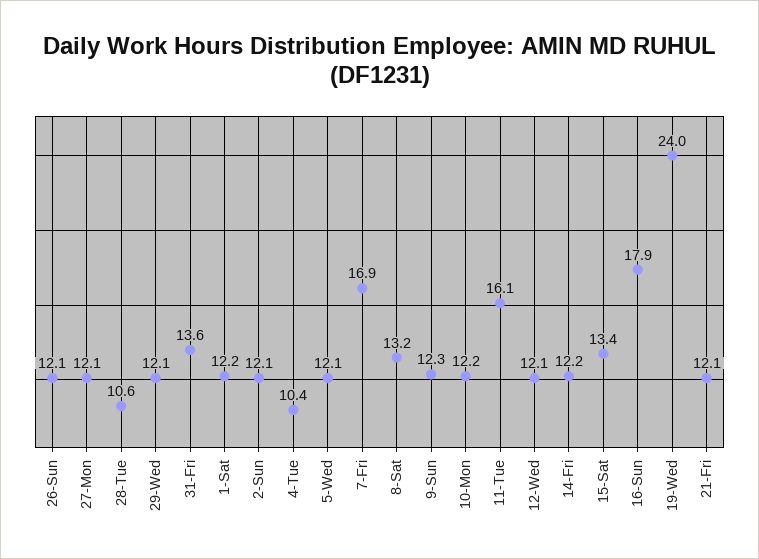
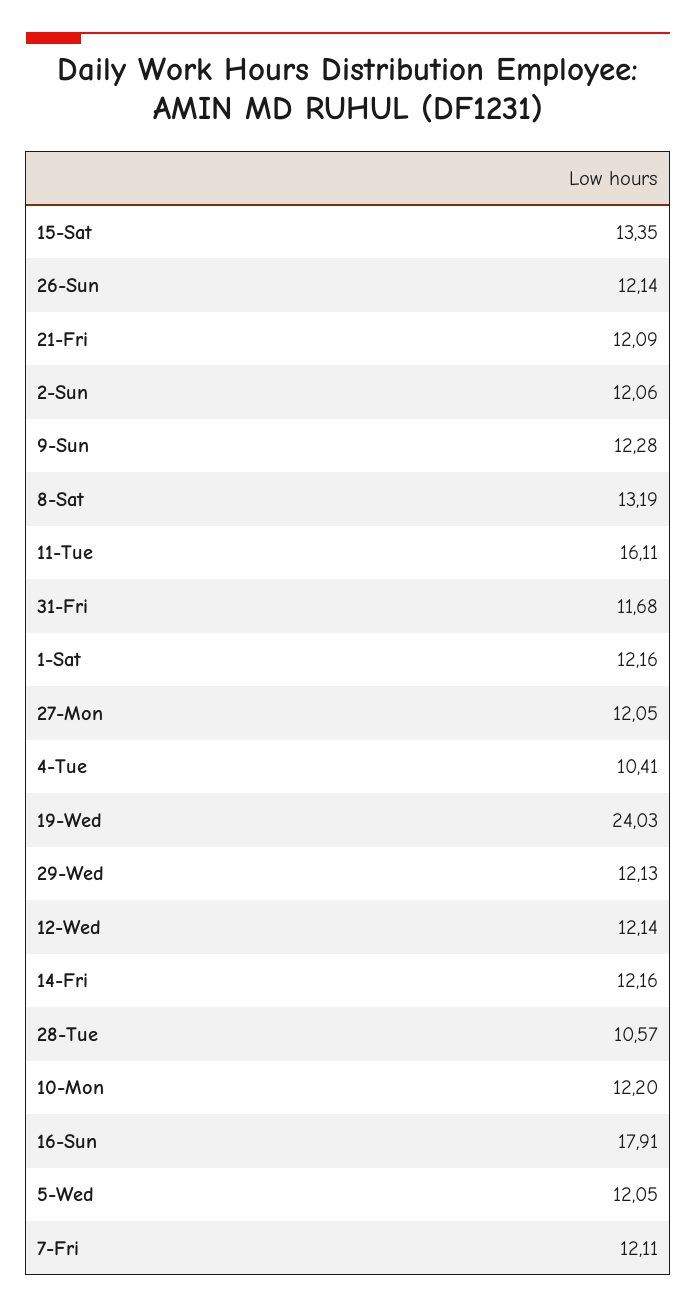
  {
    "26-Sun": 12.14,
    "27-Mon": 12.05,
    "28-Tue": 10.57,
    "29-Wed": 12.13,
-   "31-Fri": 13.6,
+   "31-Fri": 11.68,
    "1-Sat": 12.16,
    "2-Sun": 12.06,
    "4-Tue": 10.41,
    "5-Wed": 12.05,
-   "7-Fri": 16.9,
+   "7-Fri": 12.11,
    "8-Sat": 13.19,
    "9-Sun": 12.28,
    "10-Mon": 12.2,
    "11-Tue": 16.11,
    "12-Wed": 12.14,
    "14-Fri": 12.16,
    "15-Sat": 13.35,
    "16-Sun": 17.91,
    "19-Wed": 24.03,
    "21-Fri": 12.09
  }

